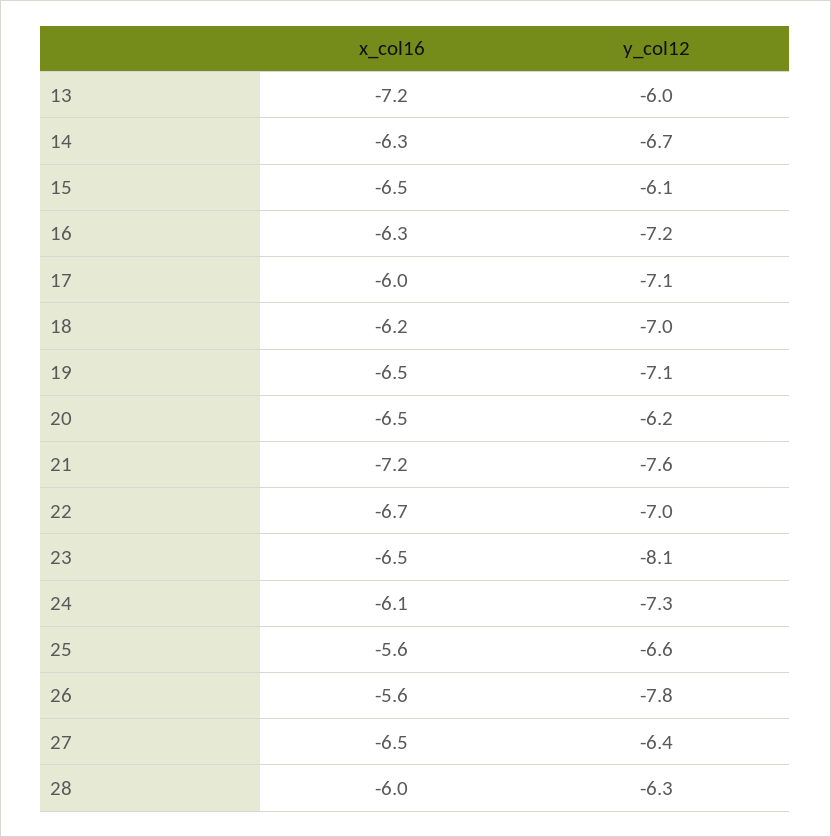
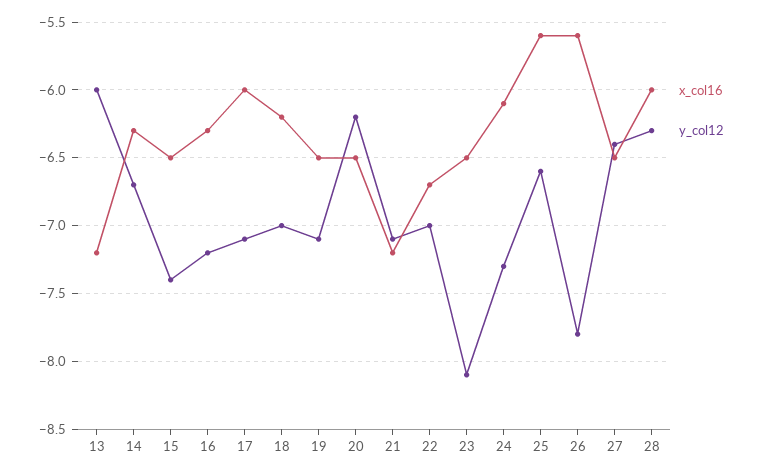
  {
    "x_col16": {
      "13": -7.2,
      "14": -6.3,
      "15": -6.5,
      "16": -6.3,
      "17": -6,
      "18": -6.2,
      "19": -6.5,
      "20": -6.5,
      "21": -7.2,
      "22": -6.7,
      "23": -6.5,
      "24": -6.1,
      "25": -5.6,
      "26": -5.6,
      "27": -6.5,
      "28": -6
    },
    "y_col12": {
      "13": -6,
      "14": -6.7,
-     "15": -6.1,
+     "15": -7.4,
      "16": -7.2,
      "17": -7.1,
      "18": -7,
      "19": -7.1,
      "20": -6.2,
-     "21": -7.6,
+     "21": -7.1,
      "22": -7,
      "23": -8.1,
      "24": -7.3,
      "25": -6.6,
      "26": -7.8,
      "27": -6.4,
      "28": -6.3
    }
  }

